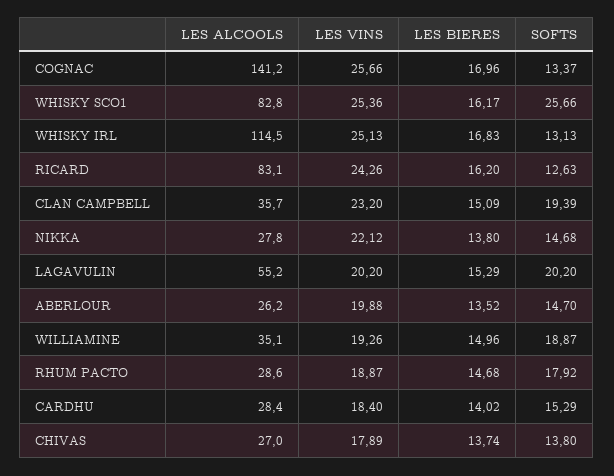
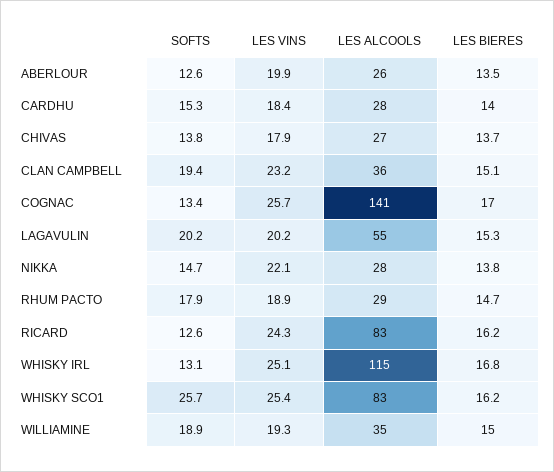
  {
    "LES ALCOOLS": {
      "COGNAC": 141.2,
      "WHISKY SCO1": 82.8,
      "WHISKY IRL": 114.5,
      "RICARD": 83.1,
      "CLAN CAMPBELL": 35.7,
      "NIKKA": 27.8,
      "LAGAVULIN": 55.2,
      "ABERLOUR": 26.2,
      "WILLIAMINE": 35.1,
      "RHUM PACTO": 28.6,
      "CARDHU": 28.4,
      "CHIVAS": 27
    },
    "LES VINS": {
      "COGNAC": 25.66,
      "WHISKY SCO1": 25.36,
      "WHISKY IRL": 25.13,
      "RICARD": 24.26,
      "CLAN CAMPBELL": 23.2,
      "NIKKA": 22.12,
      "LAGAVULIN": 20.2,
      "ABERLOUR": 19.88,
      "WILLIAMINE": 19.26,
      "RHUM PACTO": 18.87,
      "CARDHU": 18.4,
      "CHIVAS": 17.89
    },
    "LES BIERES": {
      "COGNAC": 16.96,
      "WHISKY SCO1": 16.17,
      "WHISKY IRL": 16.83,
      "RICARD": 16.2,
      "CLAN CAMPBELL": 15.09,
      "NIKKA": 13.8,
      "LAGAVULIN": 15.29,
      "ABERLOUR": 13.52,
      "WILLIAMINE": 14.96,
      "RHUM PACTO": 14.68,
      "CARDHU": 14.02,
      "CHIVAS": 13.74
    },
    "SOFTS": {
      "COGNAC": 13.37,
      "WHISKY SCO1": 25.66,
      "WHISKY IRL": 13.13,
      "RICARD": 12.63,
      "CLAN CAMPBELL": 19.39,
      "NIKKA": 14.68,
      "LAGAVULIN": 20.2,
-     "ABERLOUR": 14.7,
+     "ABERLOUR": 12.6,
      "WILLIAMINE": 18.87,
      "RHUM PACTO": 17.92,
      "CARDHU": 15.29,
      "CHIVAS": 13.8
    }
  }

